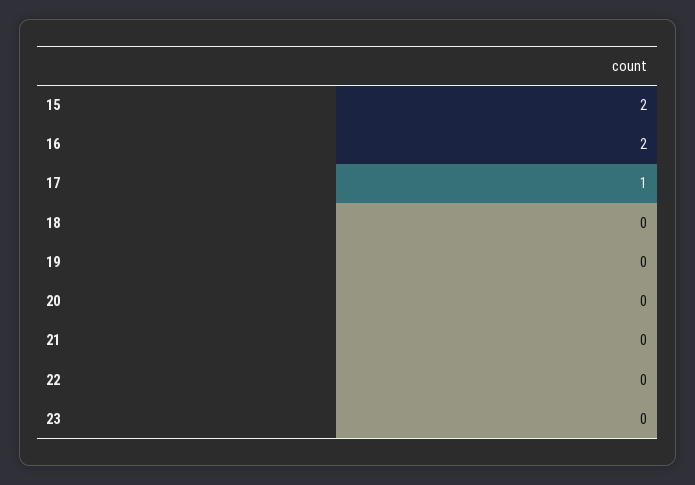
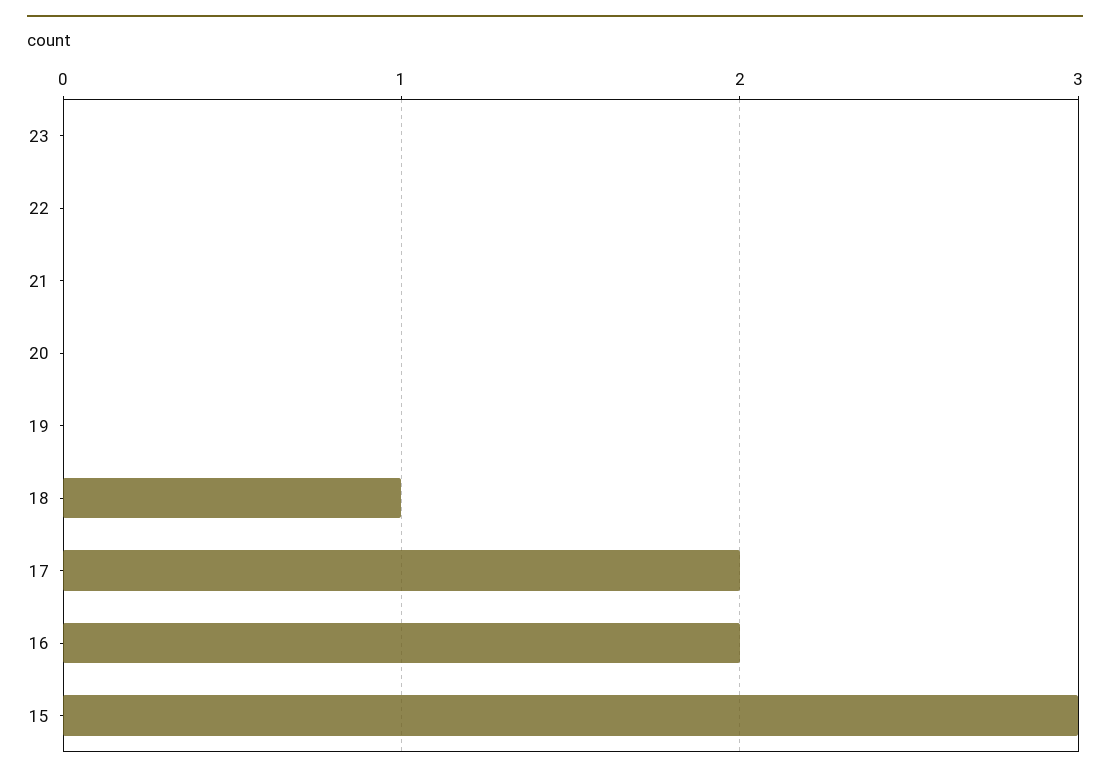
  {
-   "15": 2,
+   "15": 3,
    "16": 2,
-   "17": 1,
+   "17": 2,
-   "18": 0,
+   "18": 1,
    "19": 0,
    "20": 0,
    "21": 0,
    "22": 0,
    "23": 0
  }

